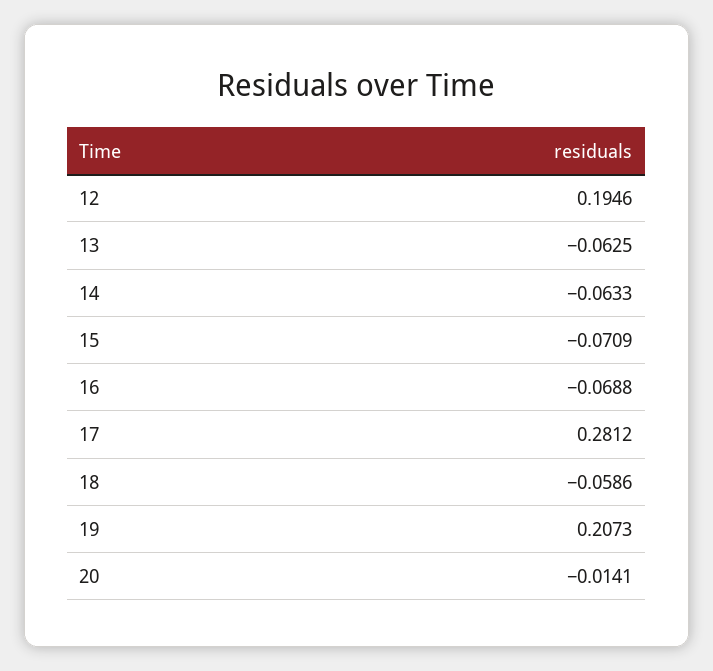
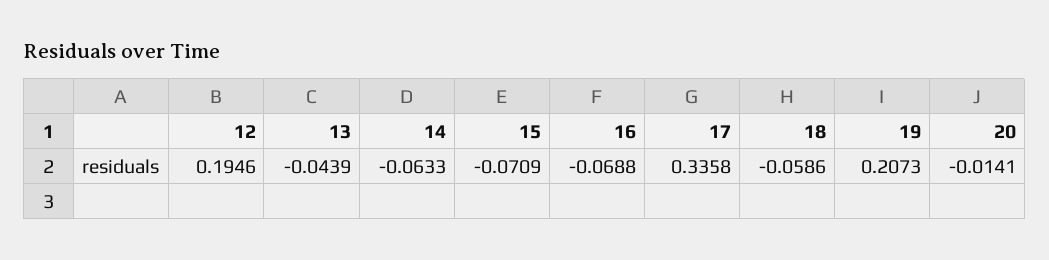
  {
    "12": 0.1946,
-   "13": -0.0625,
+   "13": -0.0439,
    "14": -0.0633,
    "15": -0.0709,
    "16": -0.0688,
-   "17": 0.2812,
+   "17": 0.3358,
    "18": -0.0586,
    "19": 0.2073,
    "20": -0.0141
  }

